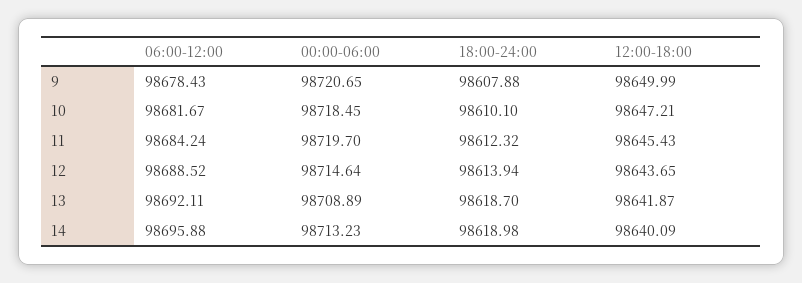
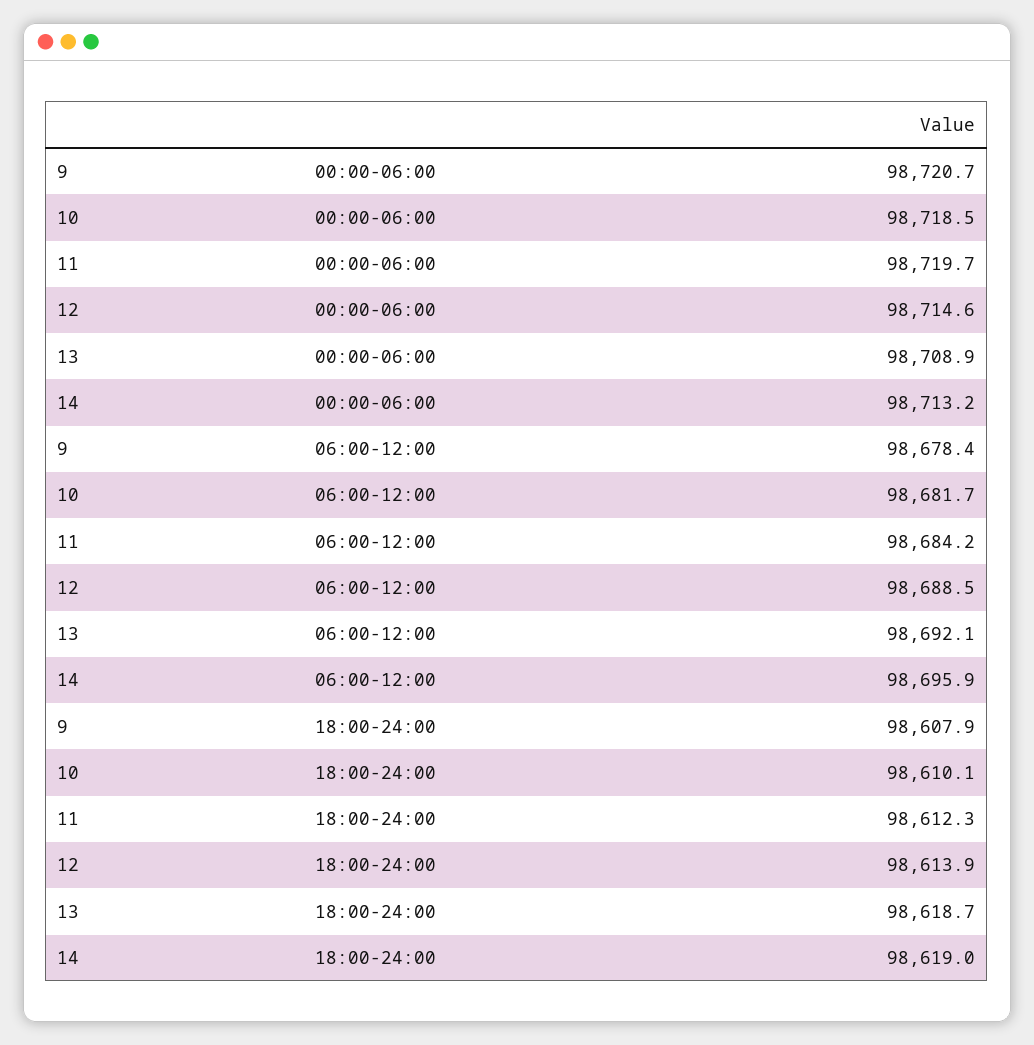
  {
    "06:00-12:00": {
      "9": 98678.43,
      "10": 98681.67,
      "11": 98684.24,
      "12": 98688.52,
      "13": 98692.11,
      "14": 98695.88
    },
    "00:00-06:00": {
      "9": 98720.65,
      "10": 98718.45,
      "11": 98719.7,
      "12": 98714.64,
      "13": 98708.89,
      "14": 98713.23
    },
    "18:00-24:00": {
      "9": 98607.88,
      "10": 98610.1,
      "11": 98612.32,
      "12": 98613.94,
      "13": 98618.7,
      "14": 98618.98
-   },
+   }
-   "12:00-18:00": {
-     "9": 98649.99,
-     "10": 98647.21,
-     "11": 98645.43,
-     "12": 98643.65,
-     "13": 98641.87,
-     "14": 98640.09
-   }
  }

